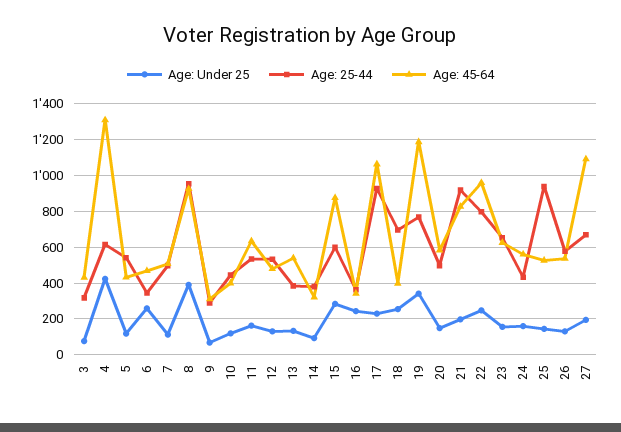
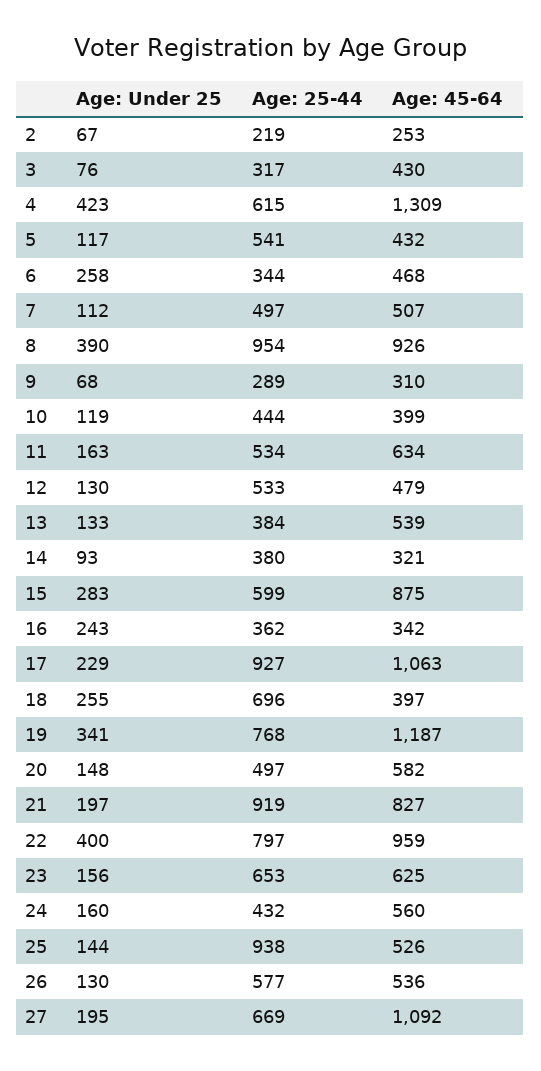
  {
    "Age: Under 25": {
      "3": 76,
      "4": 423,
      "5": 117,
      "6": 258,
      "7": 112,
      "8": 390,
      "9": 68,
      "10": 119,
      "11": 163,
      "12": 130,
      "13": 133,
      "14": 93,
      "15": 283,
      "16": 243,
      "17": 229,
      "18": 255,
      "19": 341,
      "20": 148,
      "21": 197,
-     "22": 250,
+     "22": 400,
      "23": 156,
      "24": 160,
      "25": 144,
      "26": 130,
-     "27": 195
+     "27": 195,
+     "2": 67
    },
    "Age: 25-44": {
      "3": 317,
      "4": 615,
      "5": 541,
      "6": 344,
      "7": 497,
      "8": 954,
      "9": 289,
      "10": 444,
      "11": 534,
      "12": 533,
      "13": 384,
      "14": 380,
      "15": 599,
      "16": 362,
      "17": 927,
      "18": 696,
      "19": 768,
      "20": 497,
      "21": 919,
      "22": 797,
      "23": 653,
      "24": 432,
      "25": 938,
      "26": 577,
-     "27": 669
+     "27": 669,
+     "2": 219
    },
    "Age: 45-64": {
      "3": 430,
      "4": 1309,
      "5": 432,
      "6": 468,
      "7": 507,
      "8": 926,
      "9": 310,
      "10": 399,
      "11": 634,
      "12": 479,
      "13": 539,
      "14": 321,
      "15": 875,
      "16": 342,
      "17": 1063,
      "18": 397,
      "19": 1187,
      "20": 582,
      "21": 827,
      "22": 959,
      "23": 625,
      "24": 560,
      "25": 526,
      "26": 536,
-     "27": 1092
+     "27": 1092,
+     "2": 253
    }
  }

